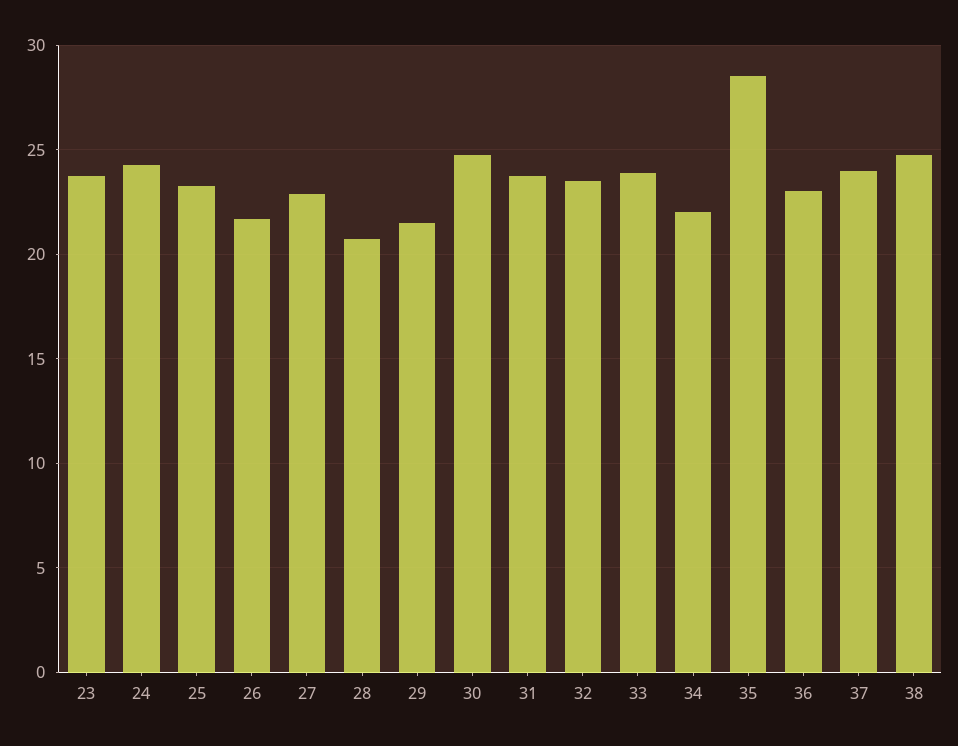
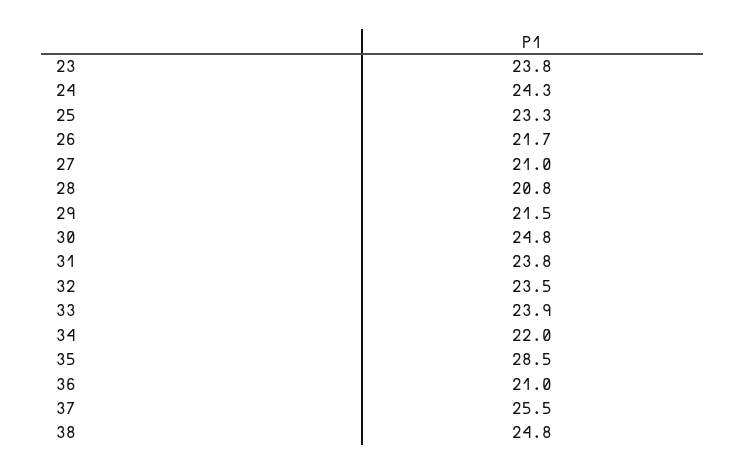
  {
    "23": 23.8,
    "24": 24.3,
    "25": 23.3,
    "26": 21.7,
-   "27": 23,
+   "27": 21,
    "28": 20.8,
    "29": 21.5,
    "30": 24.8,
    "31": 23.8,
    "32": 23.5,
    "33": 23.9,
    "34": 22,
    "35": 28.5,
-   "36": 23,
+   "36": 21,
-   "37": 24,
+   "37": 25.5,
    "38": 24.8
  }

